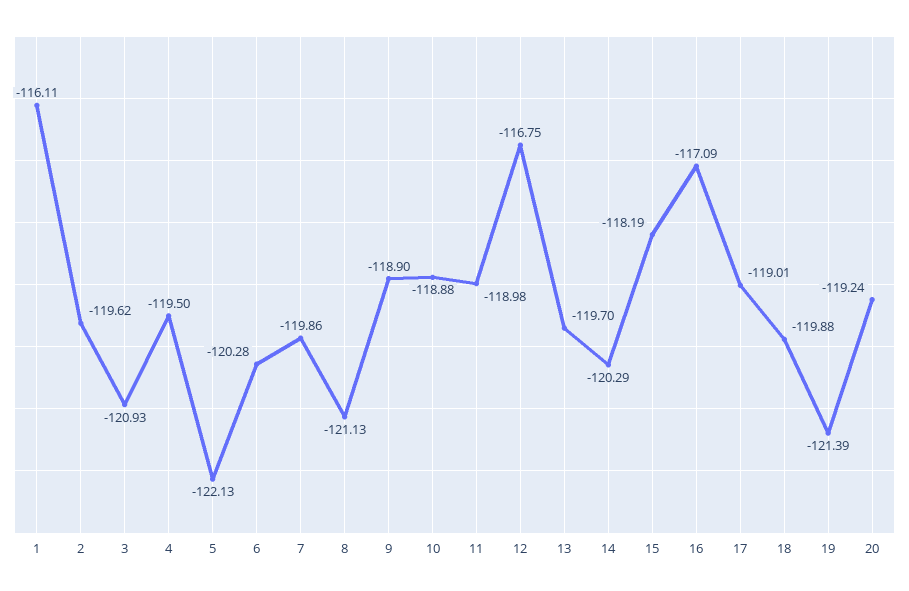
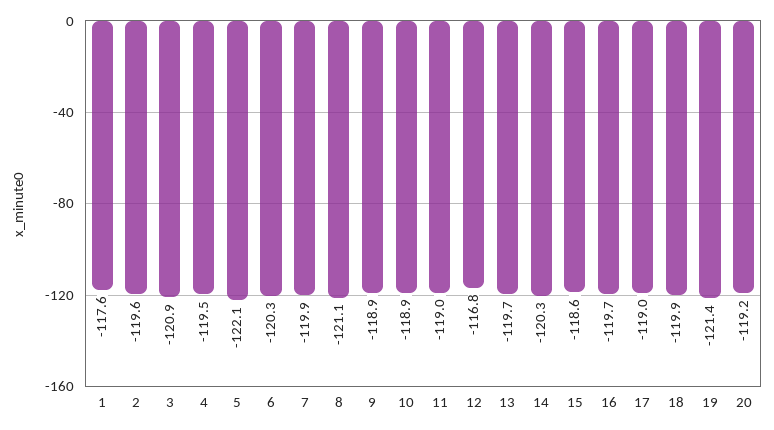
  {
-   "1": -116.11,
+   "1": -117.6,
    "2": -119.62,
    "3": -120.93,
    "4": -119.5,
    "5": -122.13,
    "6": -120.28,
    "7": -119.86,
    "8": -121.13,
    "9": -118.9,
    "10": -118.88,
    "11": -118.98,
    "12": -116.75,
    "13": -119.7,
    "14": -120.29,
-   "15": -118.19,
+   "15": -118.6,
-   "16": -117.09,
+   "16": -119.7,
    "17": -119.01,
    "18": -119.88,
    "19": -121.39,
    "20": -119.24
  }

